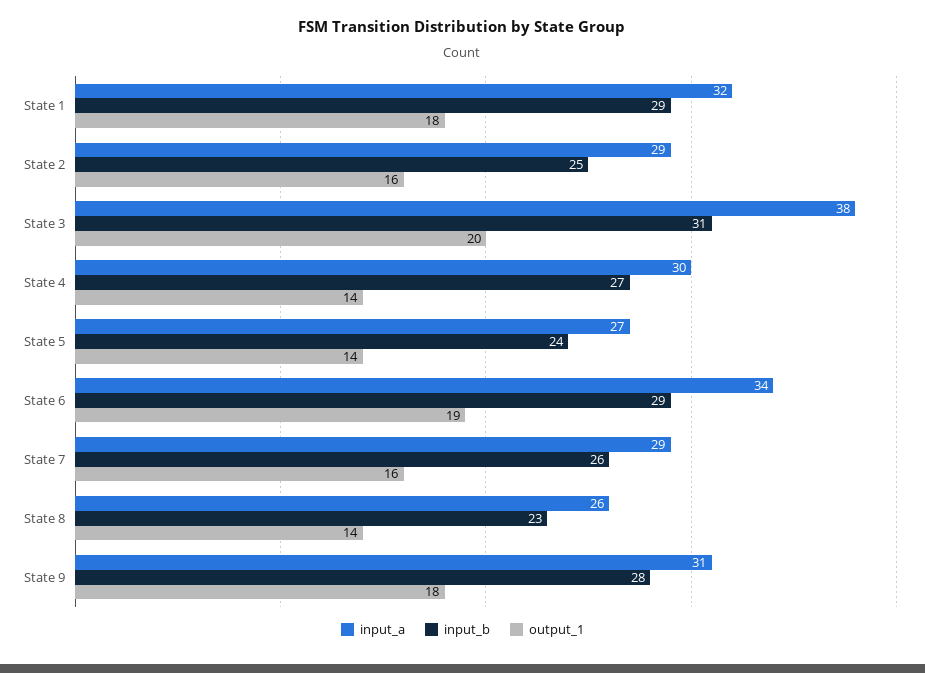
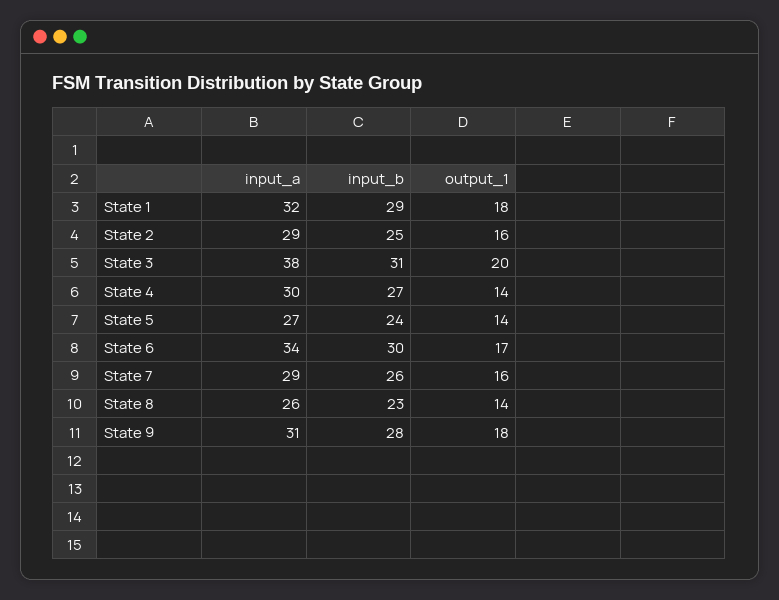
  {
    "input_a": {
      "State 1": 32,
      "State 2": 29,
      "State 3": 38,
      "State 4": 30,
      "State 5": 27,
      "State 6": 34,
      "State 7": 29,
      "State 8": 26,
      "State 9": 31
    },
    "input_b": {
      "State 1": 29,
      "State 2": 25,
      "State 3": 31,
      "State 4": 27,
      "State 5": 24,
-     "State 6": 29,
+     "State 6": 30,
      "State 7": 26,
      "State 8": 23,
      "State 9": 28
    },
    "output_1": {
      "State 1": 18,
      "State 2": 16,
      "State 3": 20,
      "State 4": 14,
      "State 5": 14,
-     "State 6": 19,
+     "State 6": 17,
      "State 7": 16,
      "State 8": 14,
      "State 9": 18
    }
  }

